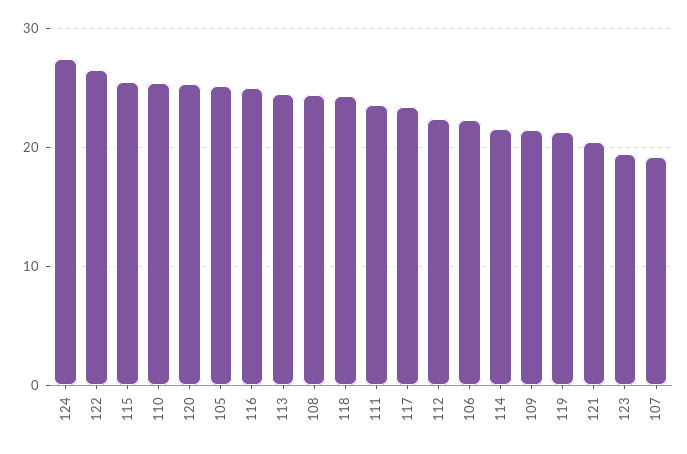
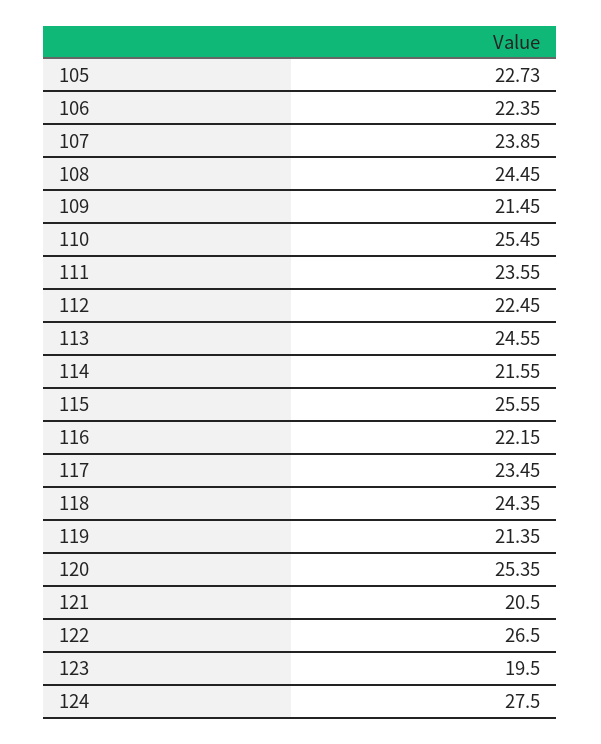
  {
    "124": 27.5,
    "122": 26.5,
    "115": 25.55,
    "110": 25.45,
    "120": 25.35,
-   "105": 25,
+   "105": 22.73,
-   "116": 25,
+   "116": 22.15,
    "113": 24.55,
    "108": 24.45,
    "118": 24.35,
    "111": 23.55,
    "117": 23.45,
    "112": 22.45,
    "106": 22.35,
    "114": 21.55,
    "109": 21.45,
    "119": 21.35,
    "121": 20.5,
    "123": 19.5,
-   "107": 19
+   "107": 23.85
  }

